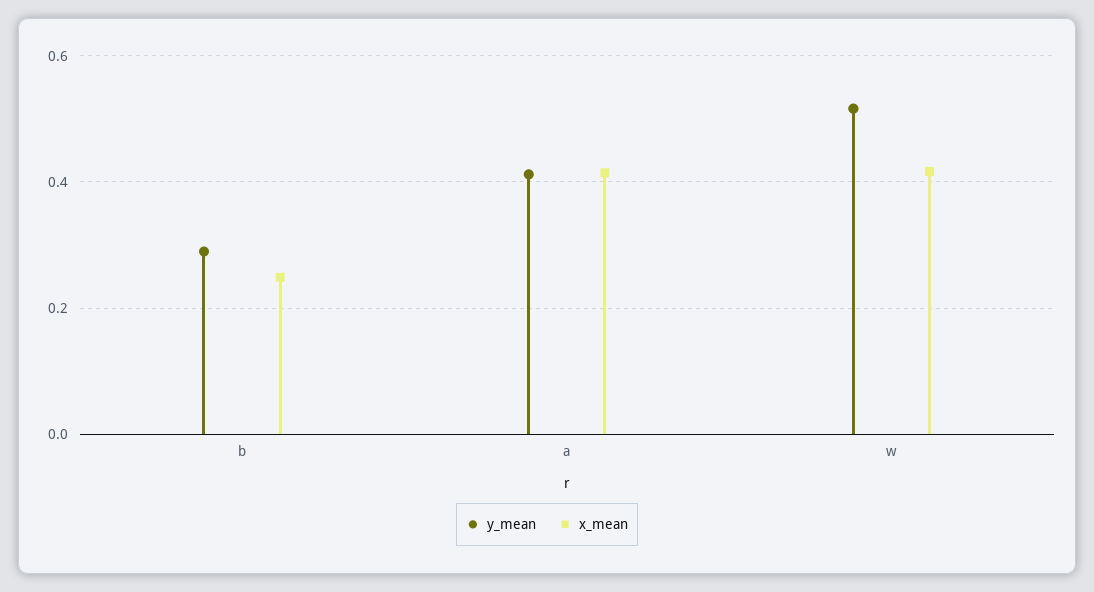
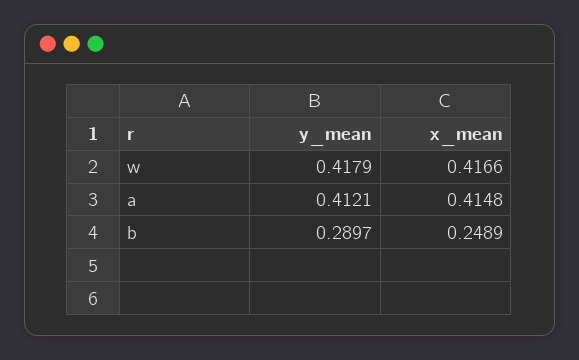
  {
    "y_mean": {
      "b": 0.2897,
      "a": 0.4121,
-     "w": 0.52
+     "w": 0.4179
    },
    "x_mean": {
      "b": 0.2489,
      "a": 0.4148,
      "w": 0.4166
    }
  }

